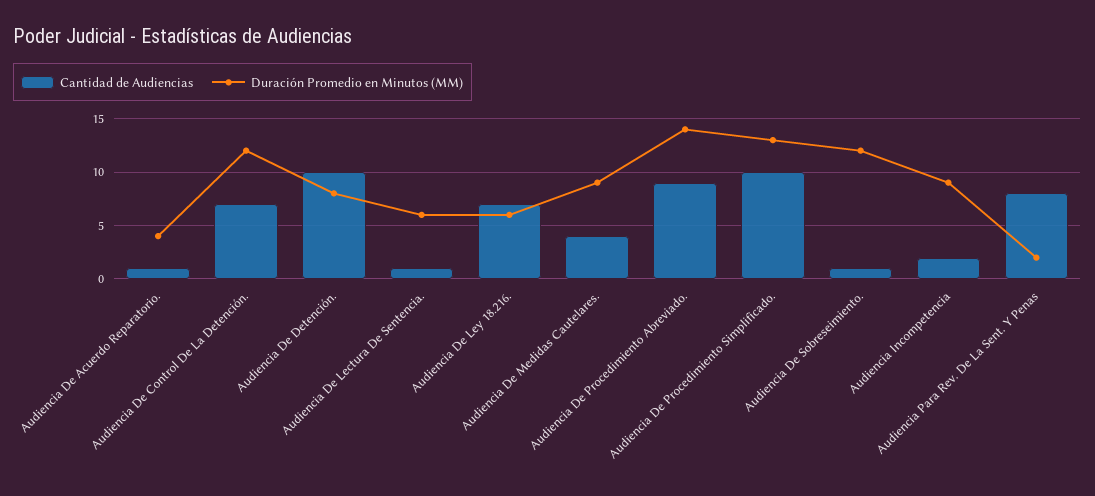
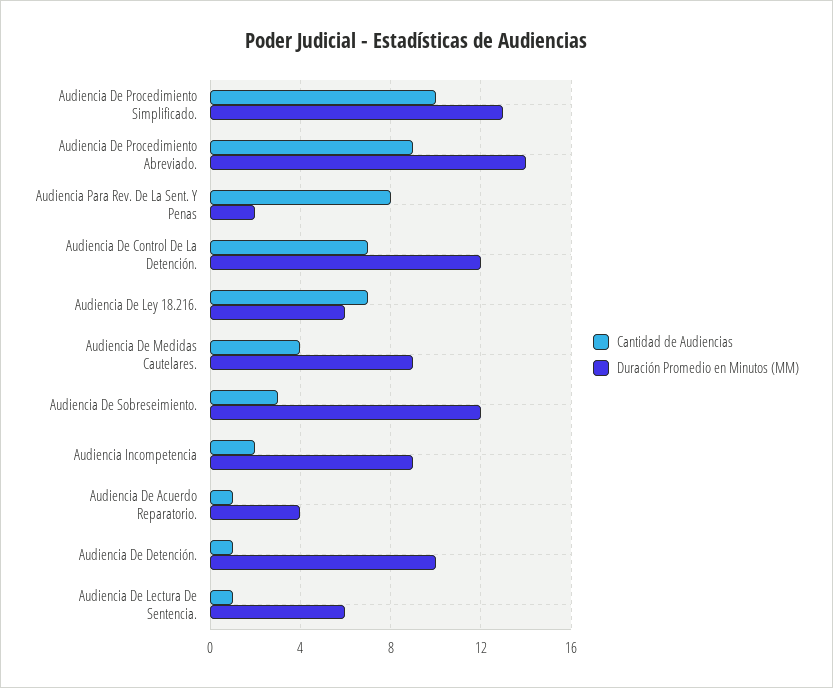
  {
    "Cantidad de Audiencias": {
      "Audiencia De Acuerdo Reparatorio.": 1,
      "Audiencia De Control De La Detención.": 7,
-     "Audiencia De Detención.": 10,
+     "Audiencia De Detención.": 1,
      "Audiencia De Lectura De Sentencia.": 1,
      "Audiencia De Ley 18.216.": 7,
      "Audiencia De Medidas Cautelares.": 4,
      "Audiencia De Procedimiento Abreviado.": 9,
      "Audiencia De Procedimiento Simplificado.": 10,
-     "Audiencia De Sobreseimiento.": 1,
+     "Audiencia De Sobreseimiento.": 3,
      "Audiencia Incompetencia": 2,
      "Audiencia Para Rev. De La Sent. Y Penas": 8
    },
    "Duración Promedio en Minutos (MM)": {
      "Audiencia De Acuerdo Reparatorio.": 4,
      "Audiencia De Control De La Detención.": 12,
-     "Audiencia De Detención.": 8,
+     "Audiencia De Detención.": 10,
      "Audiencia De Lectura De Sentencia.": 6,
      "Audiencia De Ley 18.216.": 6,
      "Audiencia De Medidas Cautelares.": 9,
      "Audiencia De Procedimiento Abreviado.": 14,
      "Audiencia De Procedimiento Simplificado.": 13,
      "Audiencia De Sobreseimiento.": 12,
      "Audiencia Incompetencia": 9,
      "Audiencia Para Rev. De La Sent. Y Penas": 2
    }
  }

